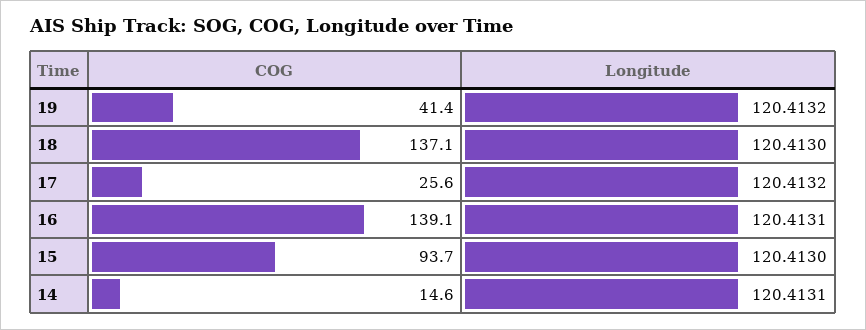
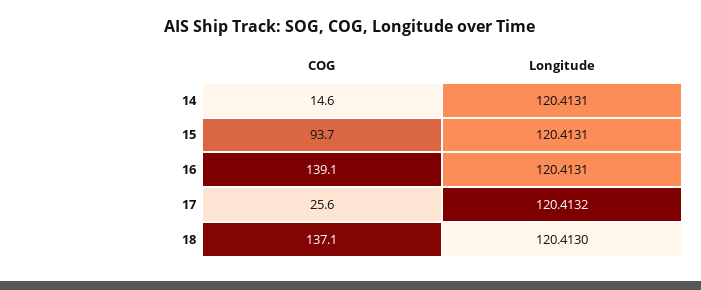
  {
    "COG": {
-     "19": 41.4,
      "18": 137.1,
      "17": 25.6,
      "16": 139.1,
      "15": 93.7,
      "14": 14.6
    },
    "Longitude": {
-     "19": 120.4132,
      "18": 120.413,
      "17": 120.4132,
      "16": 120.4131,
-     "15": 120.413,
+     "15": 120.4131,
      "14": 120.4131
    }
  }

